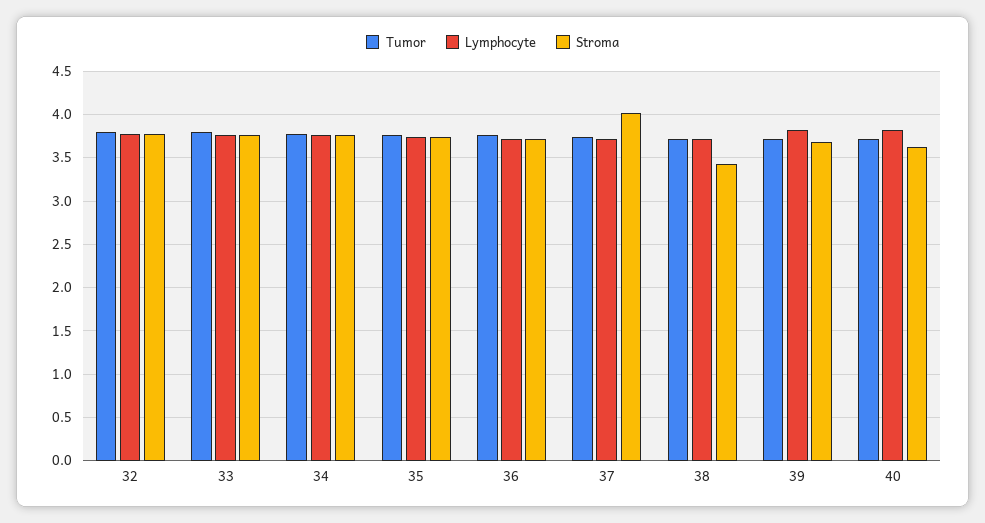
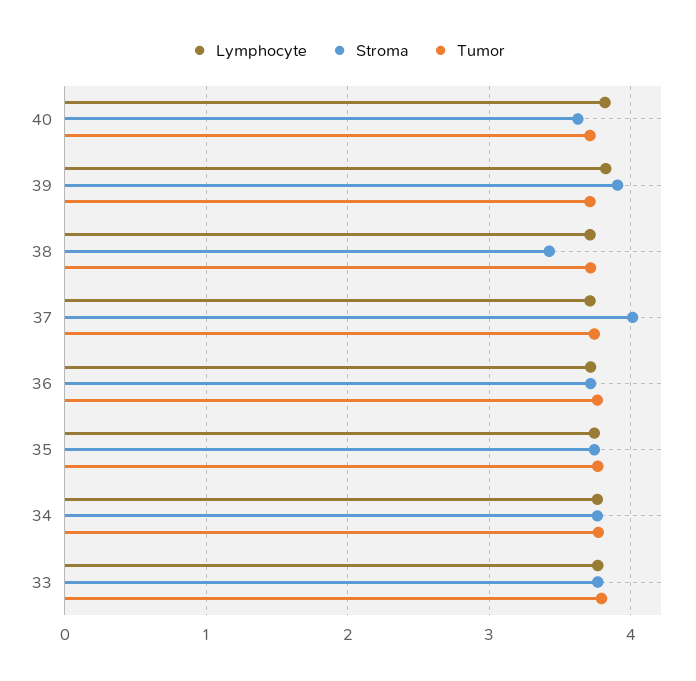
  {
    "Tumor": {
-     "32": 3.8,
      "33": 3.8,
      "34": 3.8,
      "35": 3.8,
      "36": 3.8,
      "37": 3.7,
      "38": 3.7,
      "39": 3.7,
      "40": 3.7
    },
    "Lymphocyte": {
-     "32": 3.8,
      "33": 3.8,
      "34": 3.8,
      "35": 3.7,
      "36": 3.7,
      "37": 3.7,
      "38": 3.7,
      "39": 3.8,
      "40": 3.8
    },
    "Stroma": {
-     "32": 3.8,
      "33": 3.8,
      "34": 3.8,
      "35": 3.7,
      "36": 3.7,
      "37": 4,
      "38": 3.4,
-     "39": 3.7,
+     "39": 3.9,
      "40": 3.6
    }
  }

